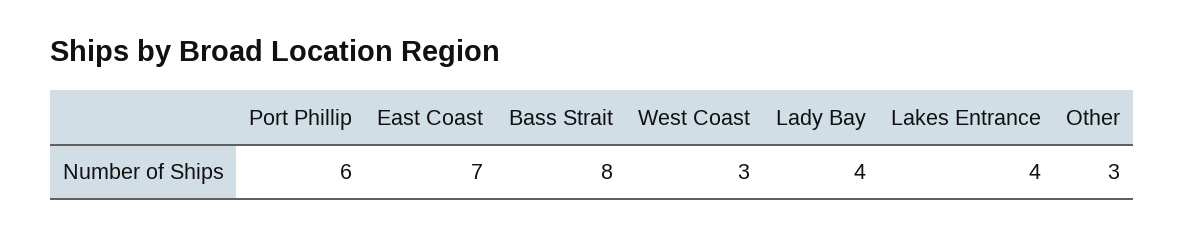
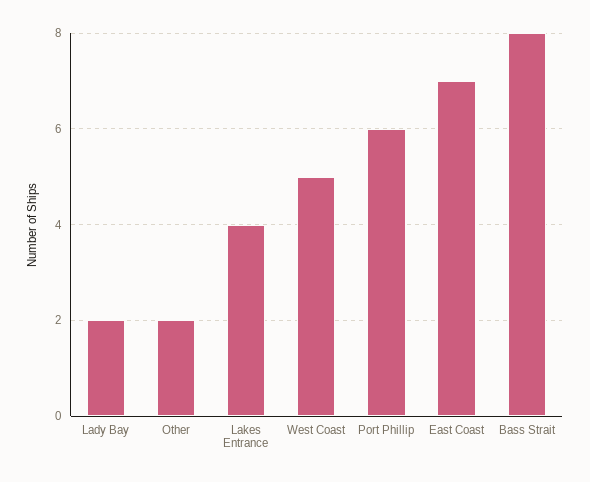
  {
    "Port Phillip": 6,
    "East Coast": 7,
    "Bass Strait": 8,
-   "West Coast": 3,
+   "West Coast": 5,
-   "Lady Bay": 4,
+   "Lady Bay": 2,
    "Lakes Entrance": 4,
-   "Other": 3
+   "Other": 2
  }

